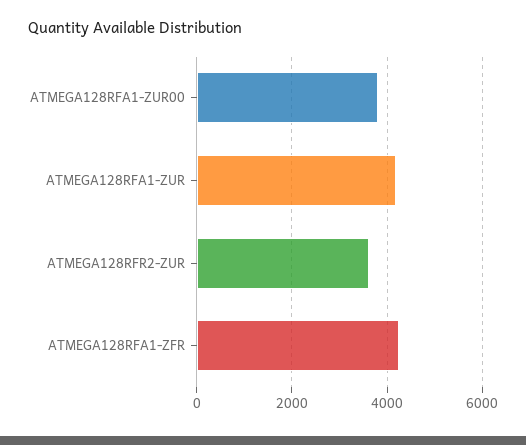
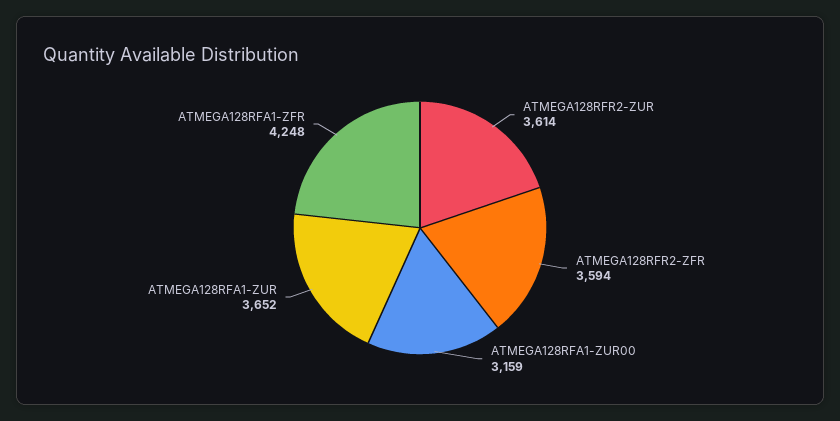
  {
-   "ATMEGA128RFA1-ZUR00": 3800,
+   "ATMEGA128RFA1-ZUR00": 3159,
-   "ATMEGA128RFA1-ZUR": 4200,
+   "ATMEGA128RFA1-ZUR": 3652,
    "ATMEGA128RFR2-ZUR": 3614,
-   "ATMEGA128RFA1-ZFR": 4248
+   "ATMEGA128RFA1-ZFR": 4248,
+   "ATMEGA128RFR2-ZFR": 3594
  }

